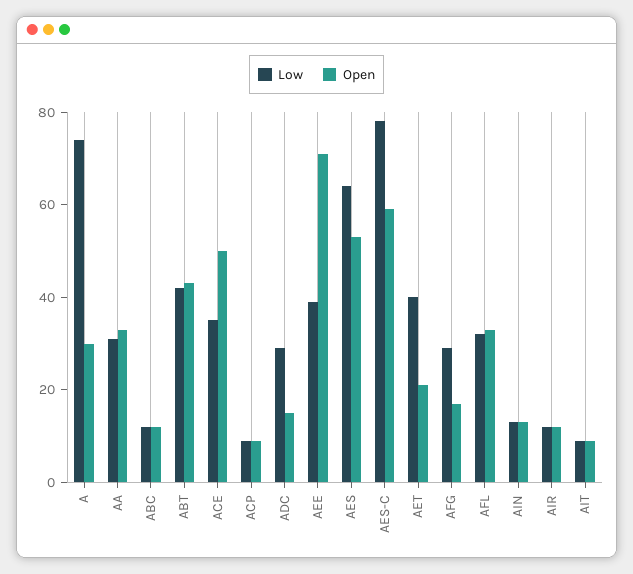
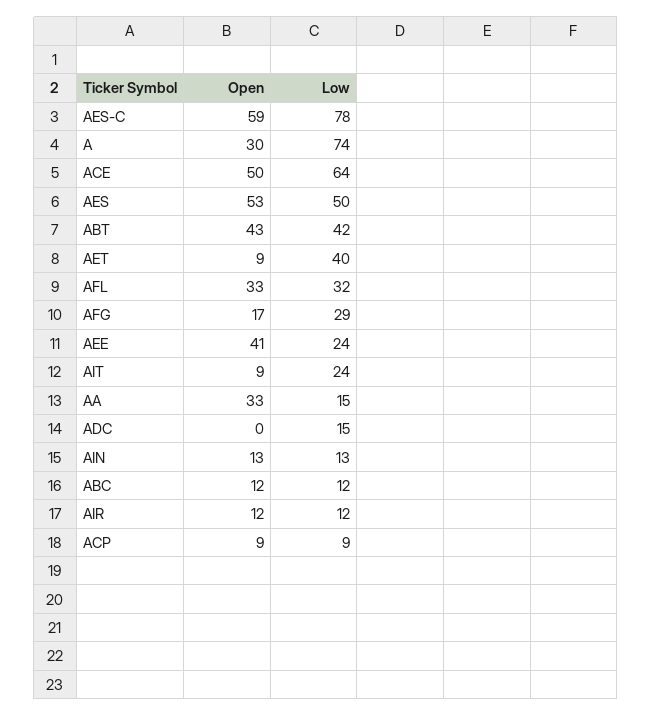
  {
    "Low": {
      "A": 74,
-     "AA": 30,
+     "AA": 15,
      "ABC": 12,
      "ABT": 42,
-     "ACE": 35,
+     "ACE": 64,
      "ACP": 9,
-     "ADC": 30,
+     "ADC": 15,
-     "AEE": 40,
+     "AEE": 24,
-     "AES": 65,
+     "AES": 50,
      "AES-C": 78,
      "AET": 40,
      "AFG": 29,
      "AFL": 32,
      "AIN": 13,
      "AIR": 12,
-     "AIT": 10
+     "AIT": 24
    },
    "Open": {
      "A": 30,
      "AA": 33,
      "ABC": 12,
      "ABT": 43,
      "ACE": 50,
      "ACP": 9,
-     "ADC": 15,
+     "ADC": 0,
-     "AEE": 70,
+     "AEE": 41,
      "AES": 53,
      "AES-C": 59,
-     "AET": 20,
+     "AET": 9,
      "AFG": 17,
      "AFL": 33,
      "AIN": 13,
      "AIR": 12,
      "AIT": 9
    }
  }

